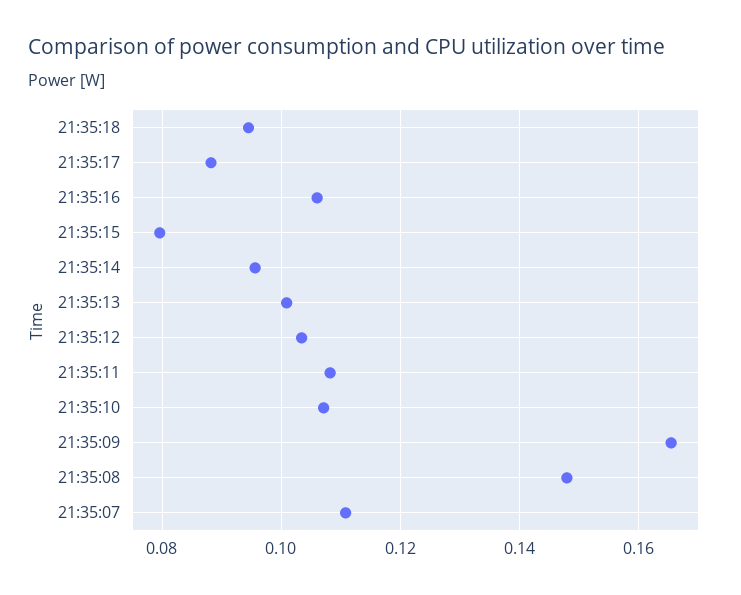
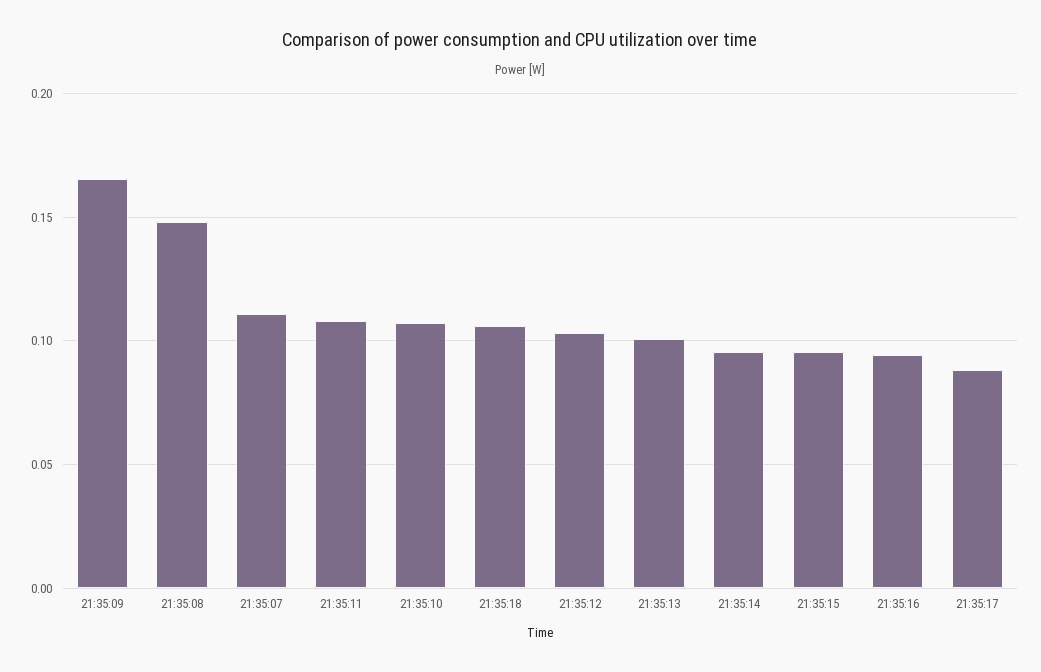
  {
-   "21:35:18": 0.094,
+   "21:35:18": 0.105,
    "21:35:17": 0.088,
-   "21:35:16": 0.106,
+   "21:35:16": 0.095,
-   "21:35:15": 0.08,
+   "21:35:15": 0.095,
    "21:35:14": 0.096,
    "21:35:13": 0.1,
    "21:35:12": 0.104,
    "21:35:11": 0.108,
    "21:35:10": 0.108,
    "21:35:09": 0.166,
    "21:35:08": 0.148,
    "21:35:07": 0.11
  }

